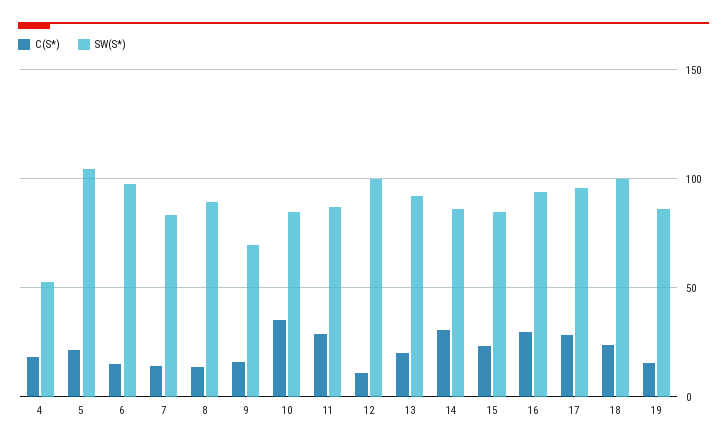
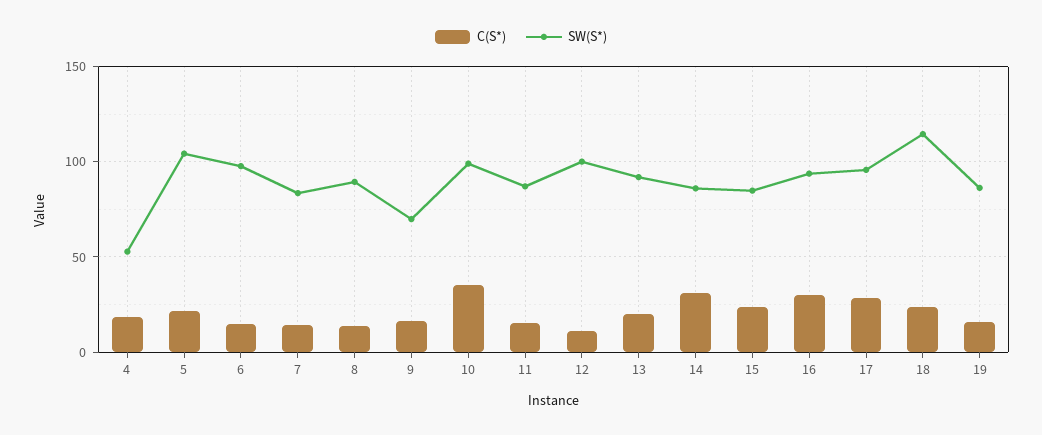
  {
    "C(S*)": {
      "4": 20,
      "5": 20,
      "6": 15,
      "7": 15,
      "8": 15,
      "9": 15,
      "10": 35,
-     "11": 30,
+     "11": 15,
      "12": 10,
      "13": 20,
      "14": 30,
      "15": 25,
      "16": 30,
      "17": 30,
      "18": 25,
      "19": 15
    },
    "SW(S*)": {
      "4": 55,
      "5": 105,
      "6": 100,
      "7": 85,
      "8": 90,
      "9": 70,
-     "10": 85,
+     "10": 100,
      "11": 85,
      "12": 100,
      "13": 90,
      "14": 85,
      "15": 85,
      "16": 95,
      "17": 95,
-     "18": 100,
+     "18": 115,
      "19": 85
    }
  }

